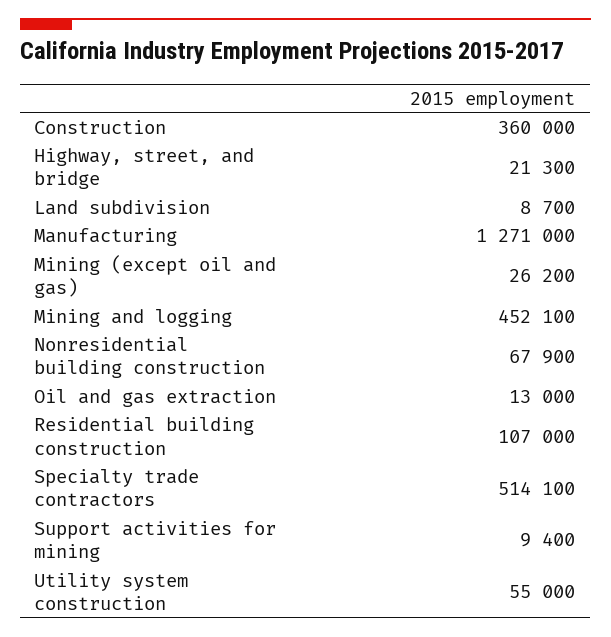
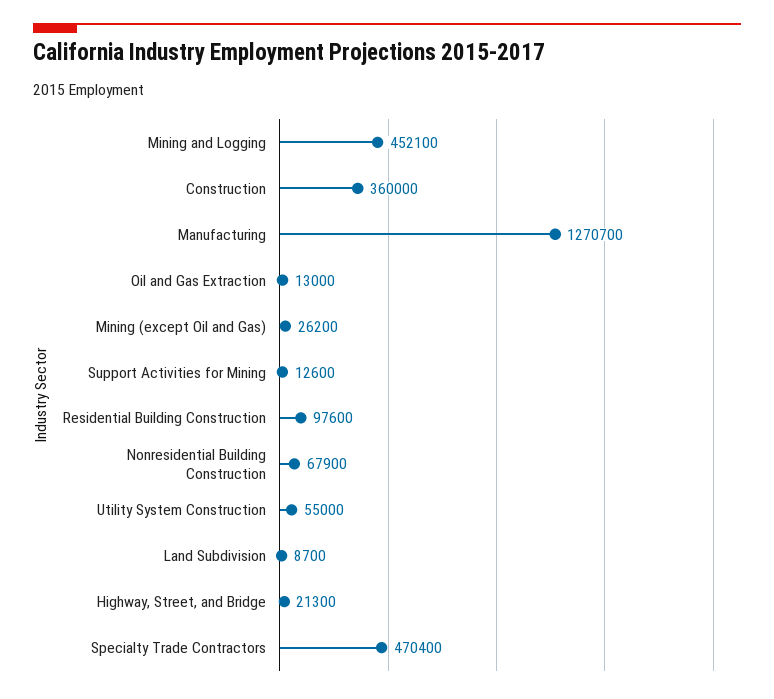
  {
    "Construction": 360000,
    "Highway, street, and bridge": 21300,
    "Land subdivision": 8700,
-   "Manufacturing": 1271000,
+   "Manufacturing": 1270700,
    "Mining (except oil and gas)": 26200,
    "Mining and logging": 452100,
    "Nonresidential building construction": 67900,
    "Oil and gas extraction": 13000,
-   "Residential building construction": 107000,
+   "Residential building construction": 97600,
-   "Specialty trade contractors": 514100,
+   "Specialty trade contractors": 470400,
-   "Support activities for mining": 9400,
+   "Support activities for mining": 12600,
    "Utility system construction": 55000
  }

